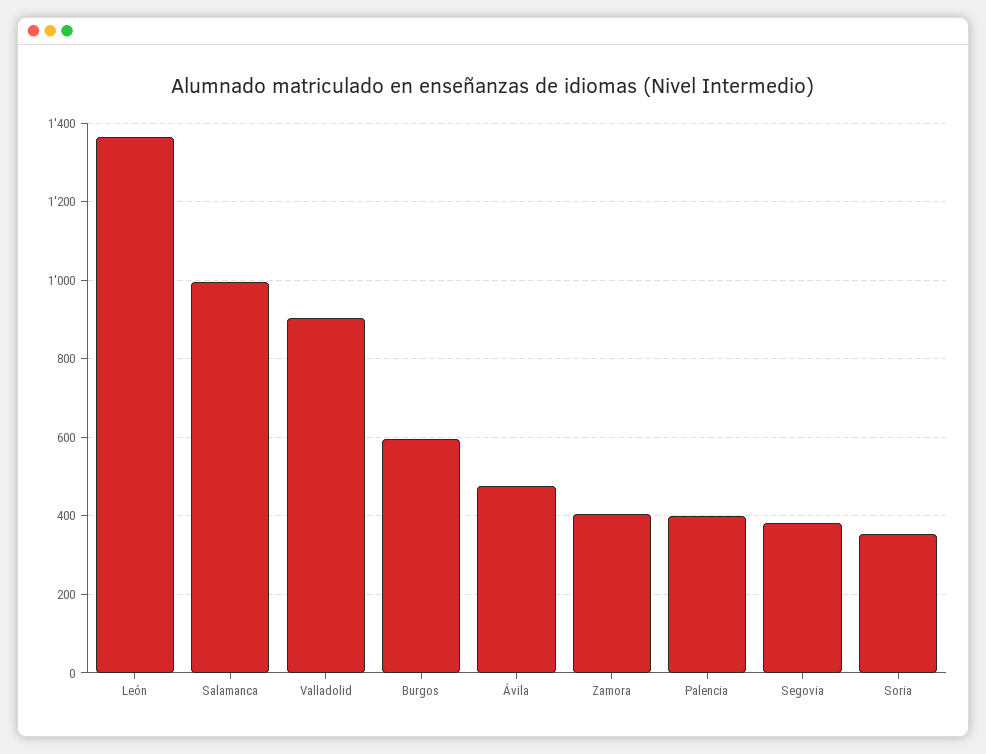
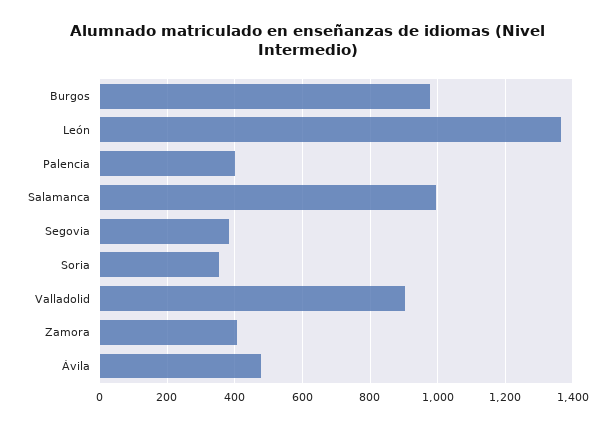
  {
    "León": 1360,
    "Salamanca": 1000,
    "Valladolid": 900,
-   "Burgos": 600,
+   "Burgos": 980,
    "Ávila": 480,
    "Zamora": 400,
    "Palencia": 400,
    "Segovia": 380,
    "Soria": 360
  }

